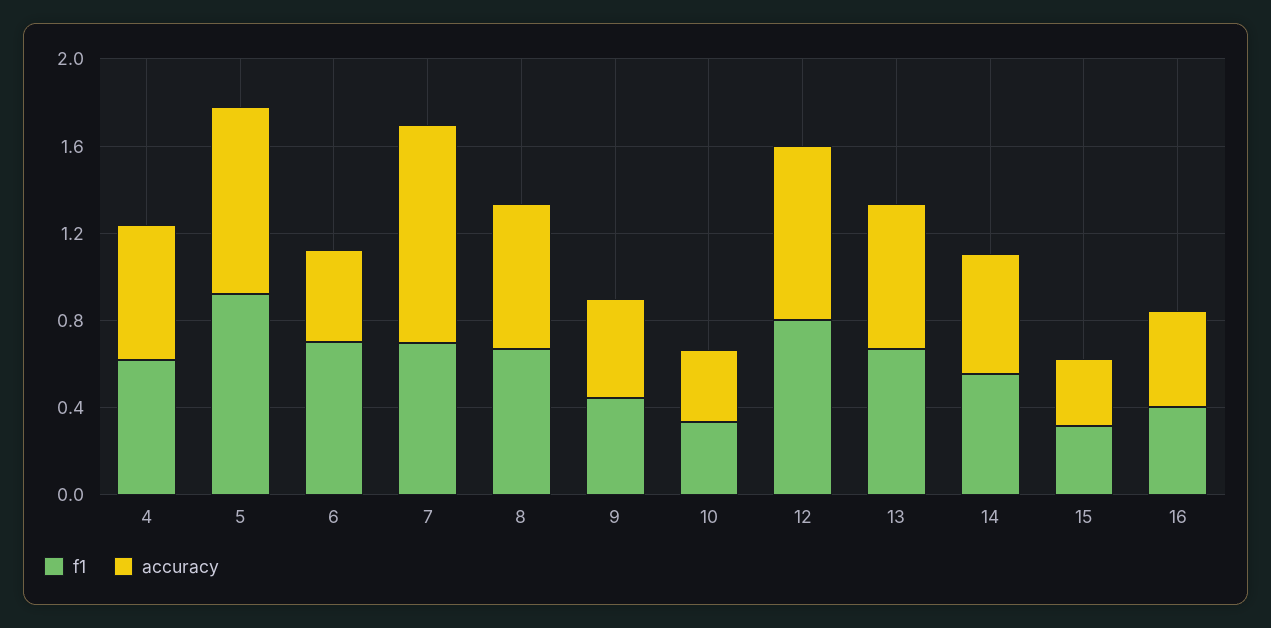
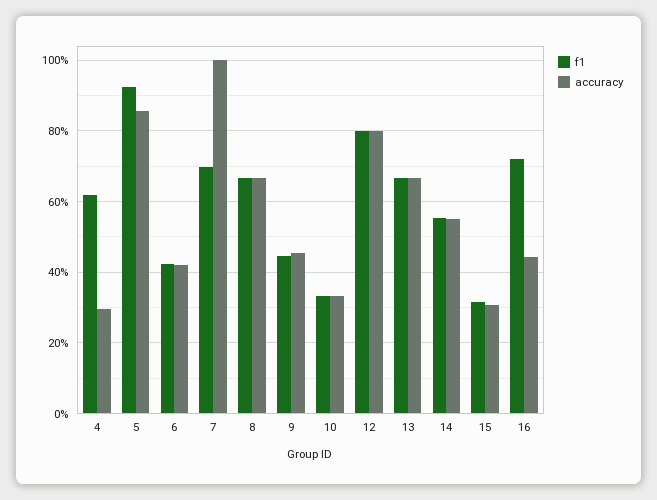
  {
    "f1": {
      "4": 0.62,
      "5": 0.92,
-     "6": 0.7,
+     "6": 0.42,
      "7": 0.7,
      "8": 0.66,
      "9": 0.44,
      "10": 0.34,
      "12": 0.8,
      "13": 0.66,
      "14": 0.56,
      "15": 0.32,
-     "16": 0.4
+     "16": 0.72
    },
    "accuracy": {
-     "4": 0.6,
+     "4": 0.3,
      "5": 0.86,
      "6": 0.42,
      "7": 1,
      "8": 0.66,
      "9": 0.46,
      "10": 0.34,
      "12": 0.8,
      "13": 0.66,
      "14": 0.56,
      "15": 0.3,
      "16": 0.44
    }
  }

